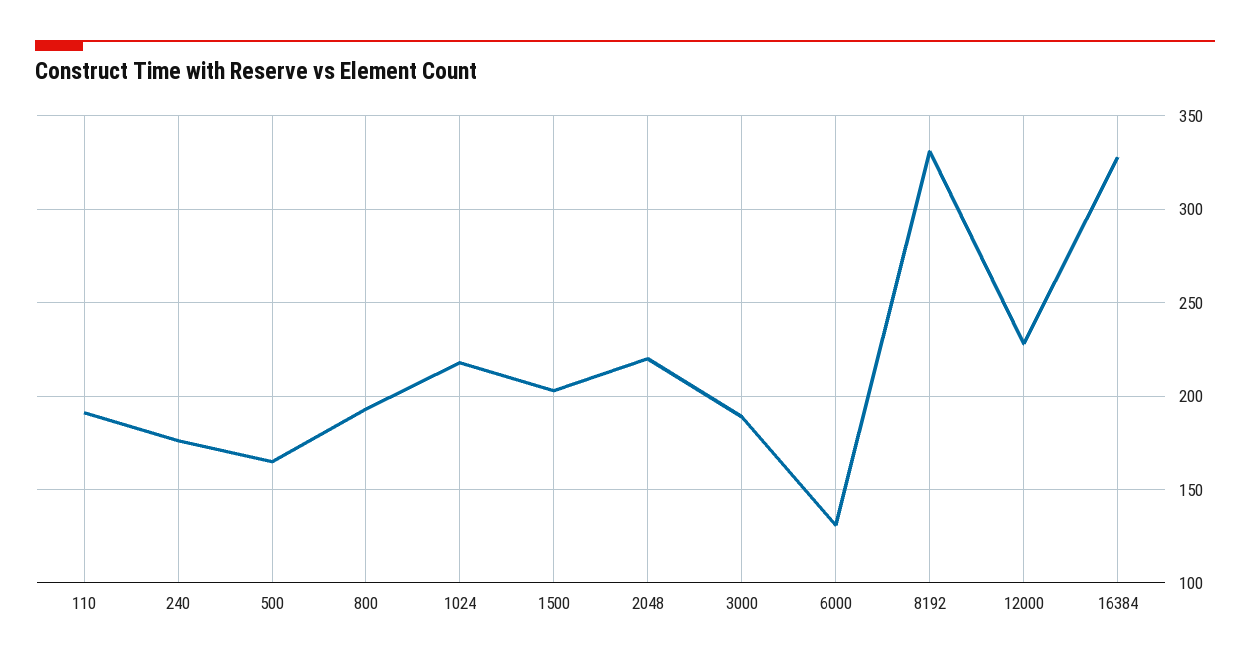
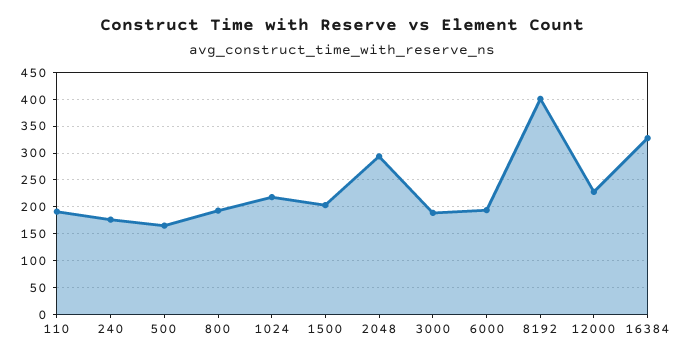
  {
    "110": 190,
    "240": 175,
    "500": 165,
    "800": 195,
    "1024": 220,
    "1500": 205,
-   "2048": 220,
+   "2048": 300,
    "3000": 190,
-   "6000": 130,
+   "6000": 200,
-   "8192": 330,
+   "8192": 400,
    "12000": 230,
    "16384": 330
  }

